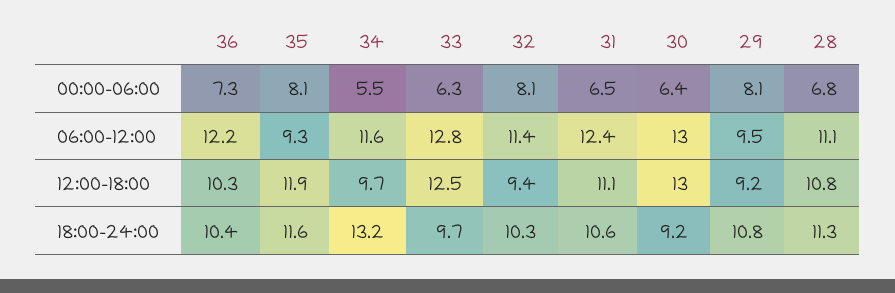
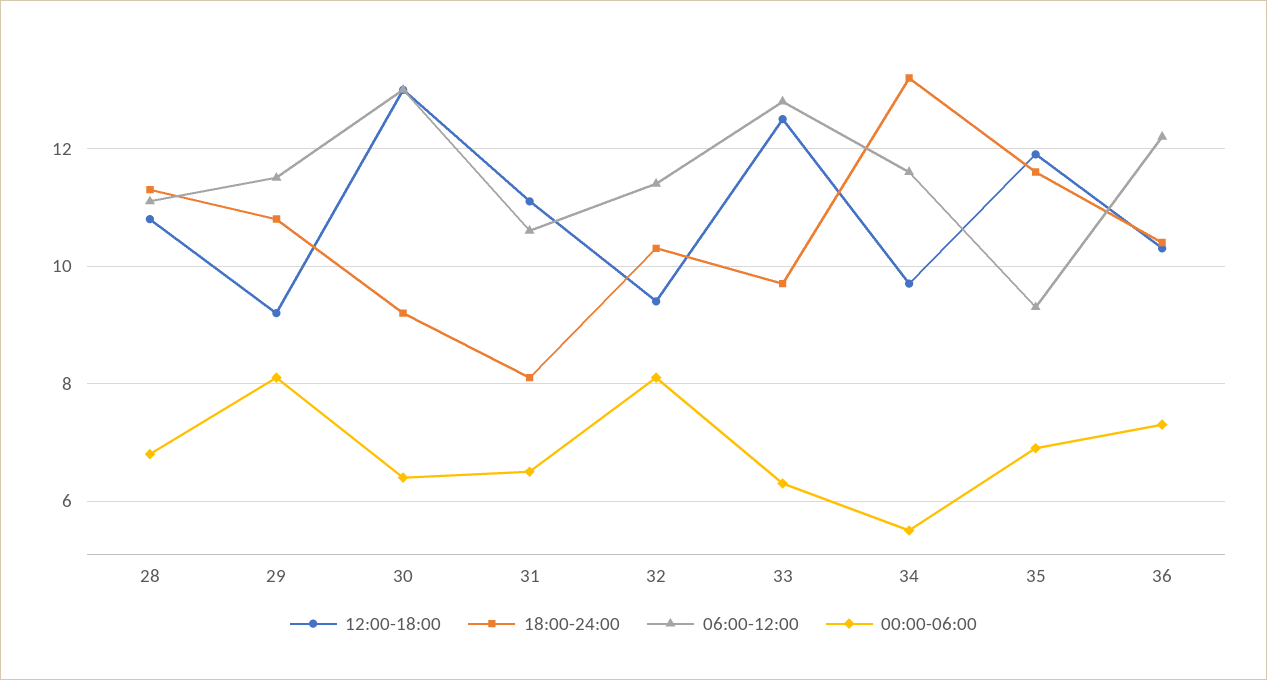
  {
    "00:00-06:00": {
      "36": 7.3,
-     "35": 8.1,
+     "35": 7,
      "34": 5.5,
      "33": 6.3,
      "32": 8.1,
      "31": 6.5,
      "30": 6.4,
      "29": 8.1,
      "28": 6.8
    },
    "06:00-12:00": {
      "36": 12.2,
      "35": 9.3,
      "34": 11.6,
      "33": 12.8,
      "32": 11.4,
-     "31": 12.4,
+     "31": 10.5,
      "30": 13,
-     "29": 9.5,
+     "29": 11.5,
      "28": 11.1
    },
    "12:00-18:00": {
      "36": 10.3,
      "35": 11.9,
      "34": 9.7,
      "33": 12.5,
      "32": 9.4,
      "31": 11.1,
      "30": 13,
      "29": 9.2,
      "28": 10.8
    },
    "18:00-24:00": {
      "36": 10.4,
      "35": 11.6,
      "34": 13.2,
      "33": 9.7,
      "32": 10.3,
-     "31": 10.6,
+     "31": 8,
      "30": 9.2,
      "29": 10.8,
      "28": 11.3
    }
  }

